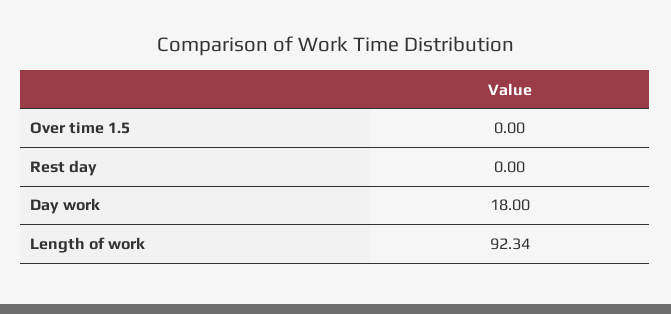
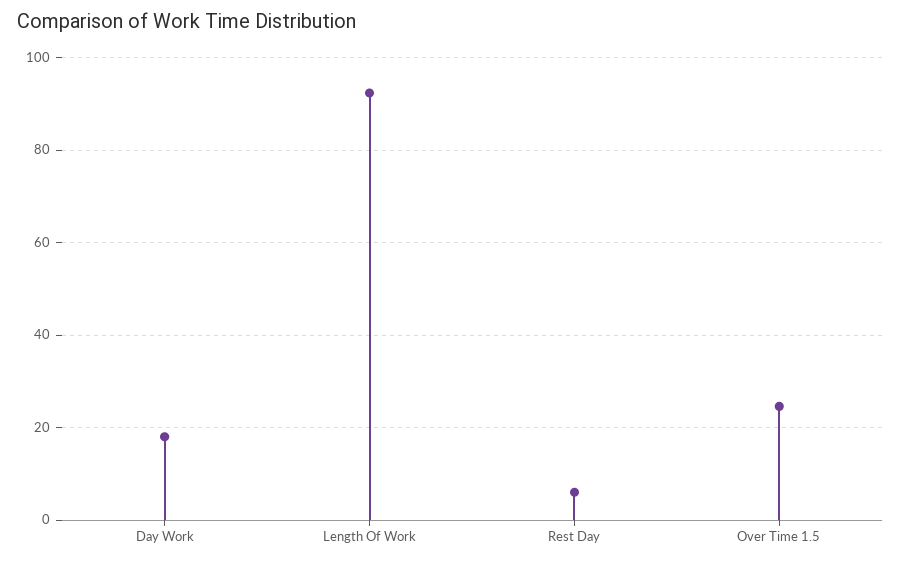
  {
-   "Over time 1.5": 0,
+   "Over time 1.5": 24,
-   "Rest day": 0,
+   "Rest day": 6,
    "Day work": 18,
    "Length of work": 92.34
  }

